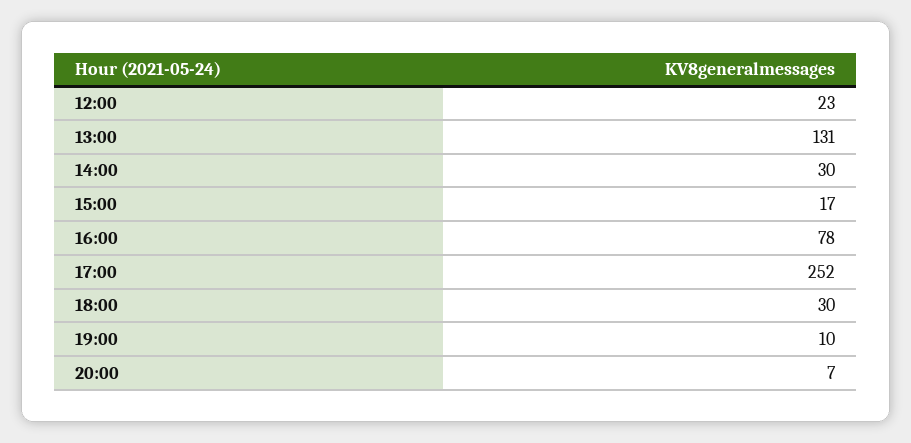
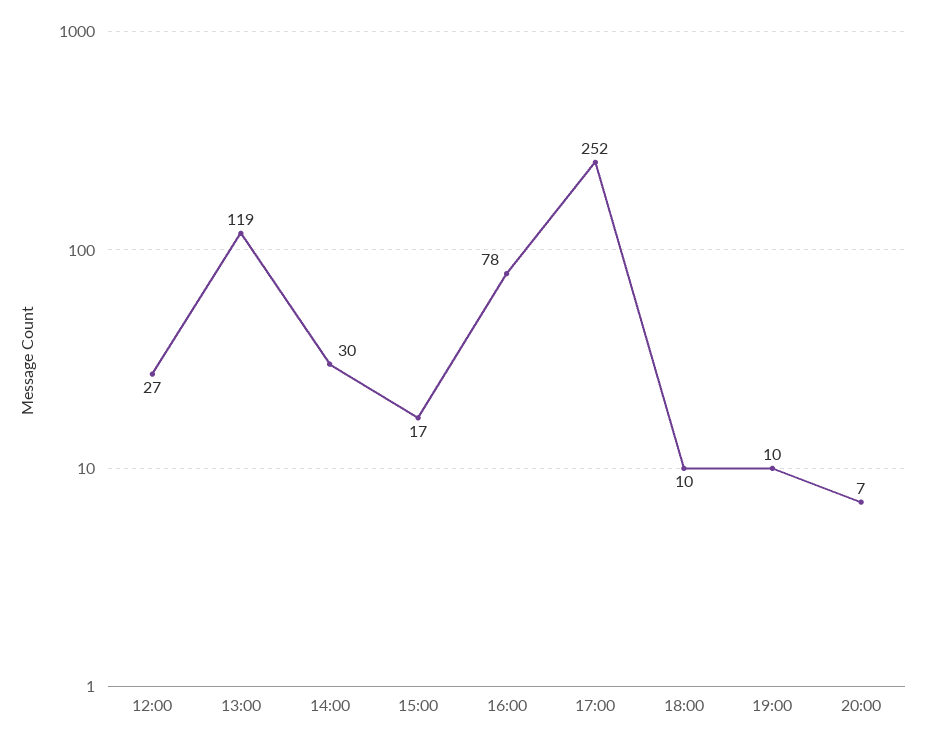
  {
-   "12:00": 23,
+   "12:00": 27,
-   "13:00": 131,
+   "13:00": 119,
    "14:00": 30,
    "15:00": 17,
    "16:00": 78,
    "17:00": 252,
-   "18:00": 30,
+   "18:00": 10,
    "19:00": 10,
    "20:00": 7
  }

